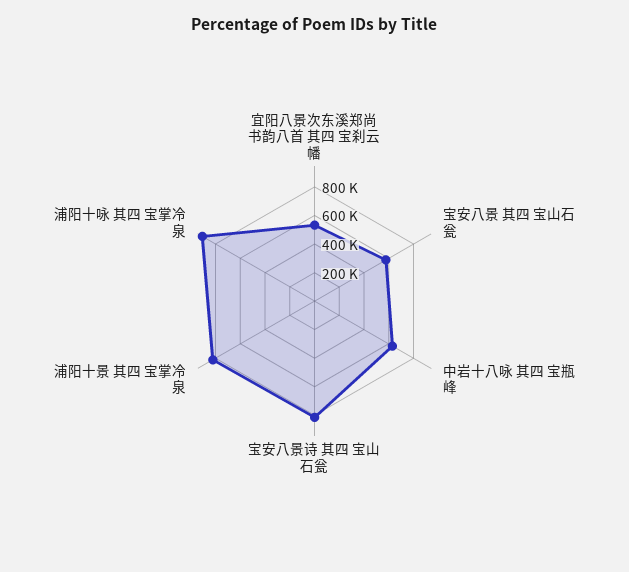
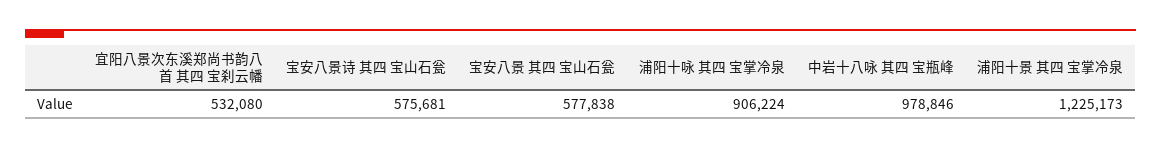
  {
    "宜阳八景次东溪郑尚书韵八首 其四 宝刹云幡": 532080,
    "宝安八景 其四 宝山石瓮": 577838,
-   "中岩十八咏 其四 宝瓶峰": 600000,
+   "中岩十八咏 其四 宝瓶峰": 978846,
-   "宝安八景诗 其四 宝山石瓮": 800000,
+   "宝安八景诗 其四 宝山石瓮": 575681,
-   "浦阳十景 其四 宝掌冷泉": 800000,
+   "浦阳十景 其四 宝掌冷泉": 1225173,
    "浦阳十咏 其四 宝掌冷泉": 906224
  }

